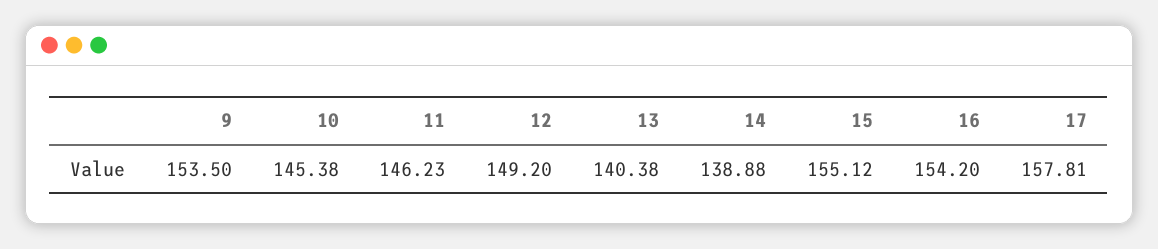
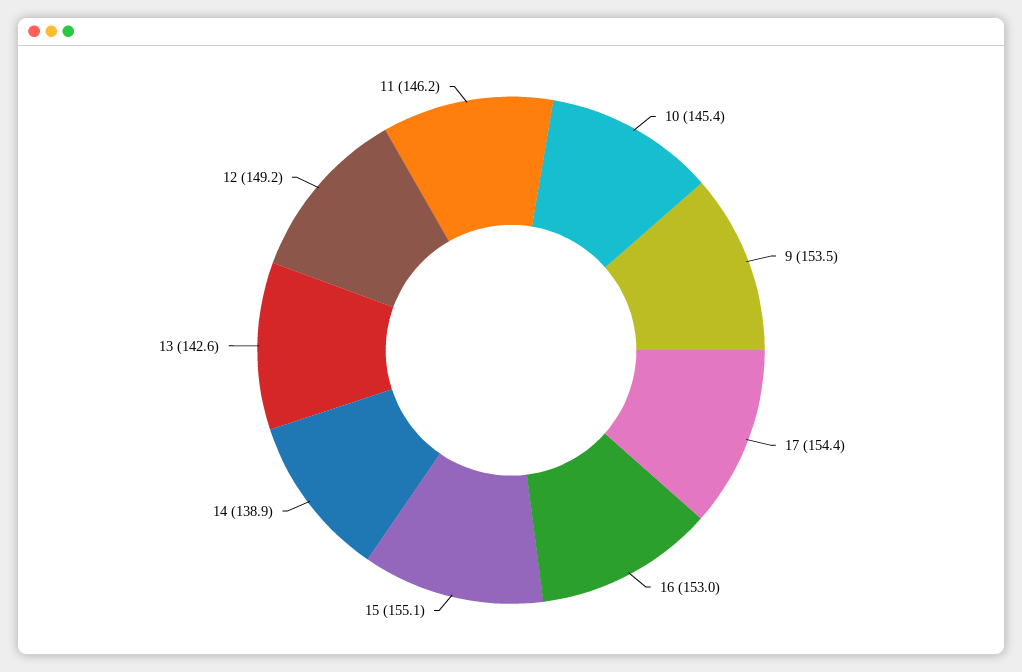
  {
    "9": 153.5,
    "10": 145.38,
    "11": 146.23,
    "12": 149.2,
-   "13": 140.38,
+   "13": 142.6,
    "14": 138.88,
    "15": 155.12,
-   "16": 154.2,
+   "16": 153,
-   "17": 157.81
+   "17": 154.4
  }

